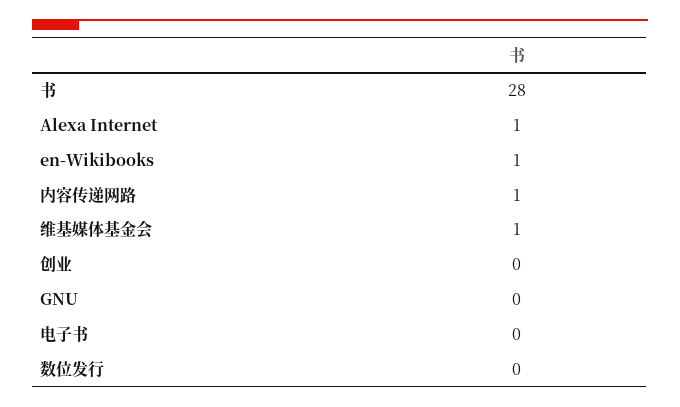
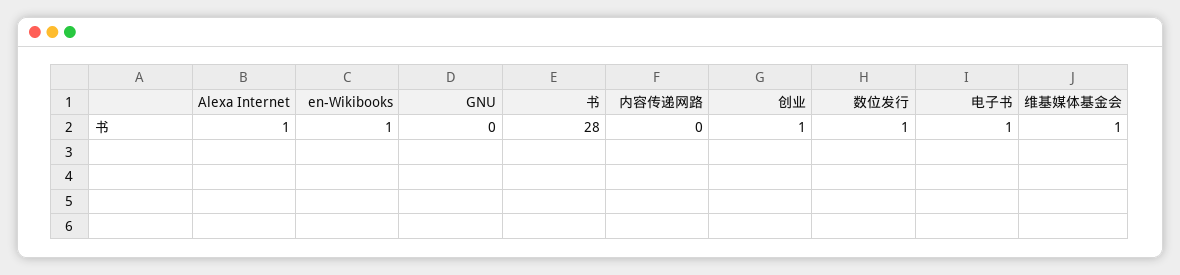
  {
    "书": 28,
    "Alexa Internet": 1,
    "en-Wikibooks": 1,
-   "内容传递网路": 1,
+   "内容传递网路": 0,
    "维基媒体基金会": 1,
-   "创业": 0,
+   "创业": 1,
    "GNU": 0,
-   "电子书": 0,
+   "电子书": 1,
-   "数位发行": 0
+   "数位发行": 1
  }

